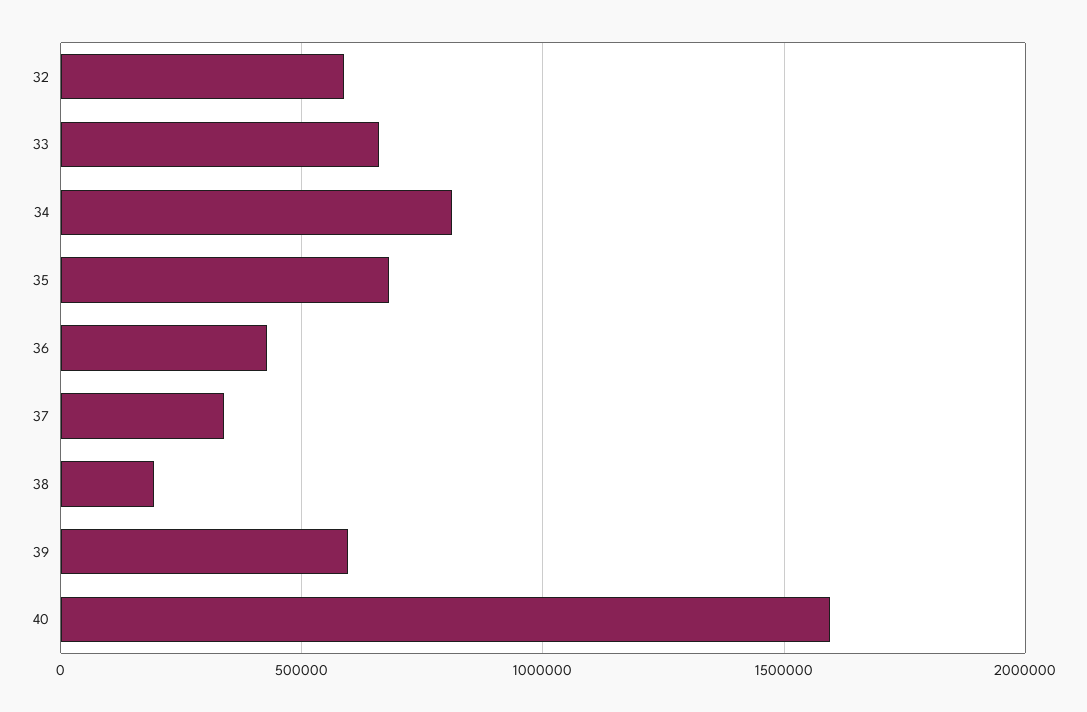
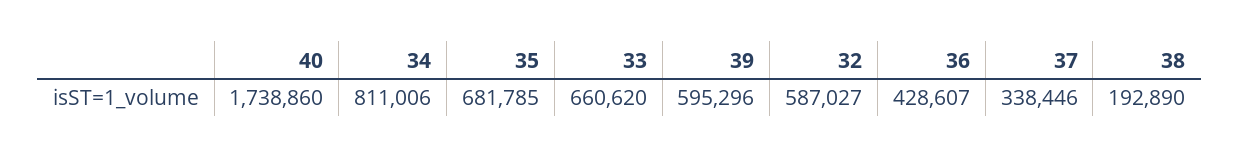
  {
    "32": 587027,
    "33": 660620,
    "34": 811006,
    "35": 681785,
    "36": 428607,
    "37": 338446,
    "38": 192890,
    "39": 595296,
-   "40": 1600000
+   "40": 1738860
  }

